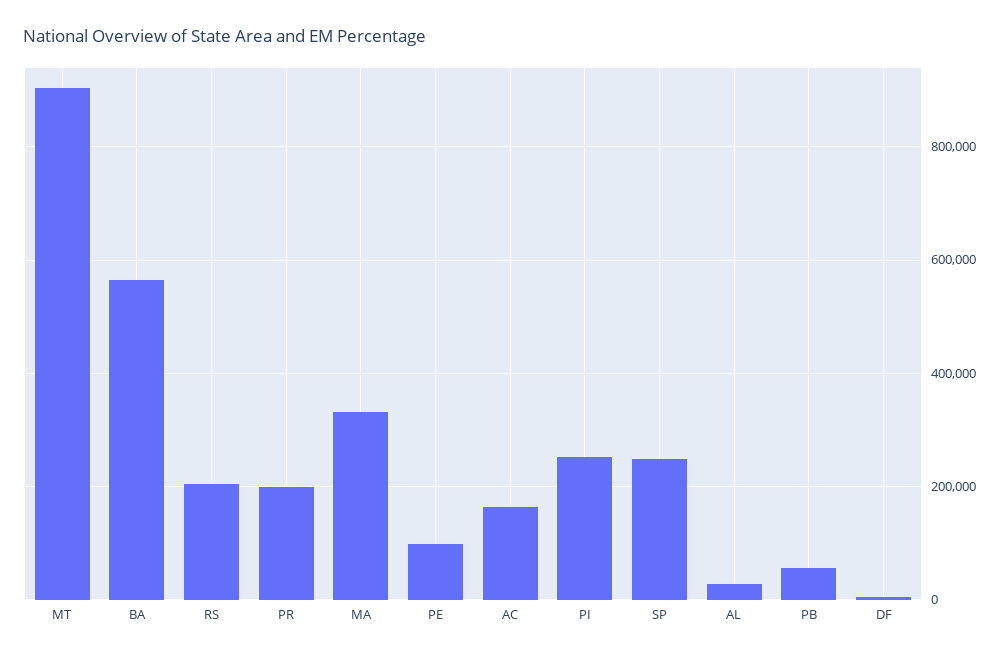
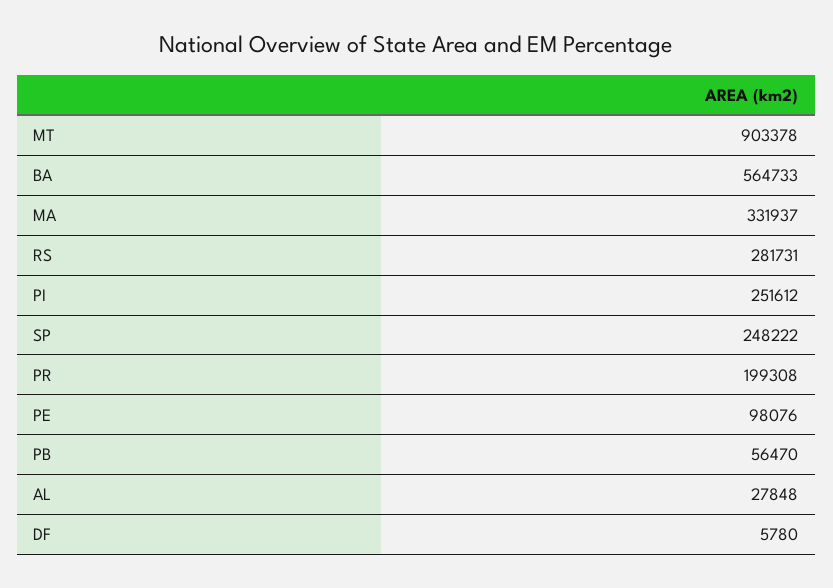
  {
    "MT": 903378,
    "BA": 564733,
-   "RS": 200000,
+   "RS": 281731,
    "PR": 199308,
    "MA": 331937,
    "PE": 98076,
-   "AC": 160000,
    "PI": 251612,
    "SP": 248222,
    "AL": 27848,
    "PB": 56470,
    "DF": 5780
  }

